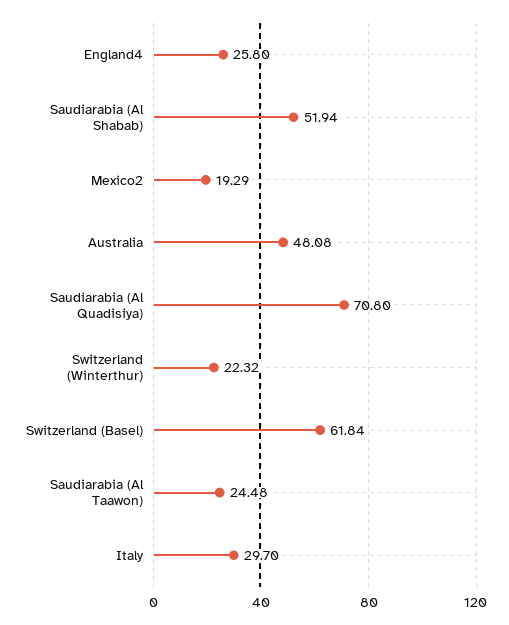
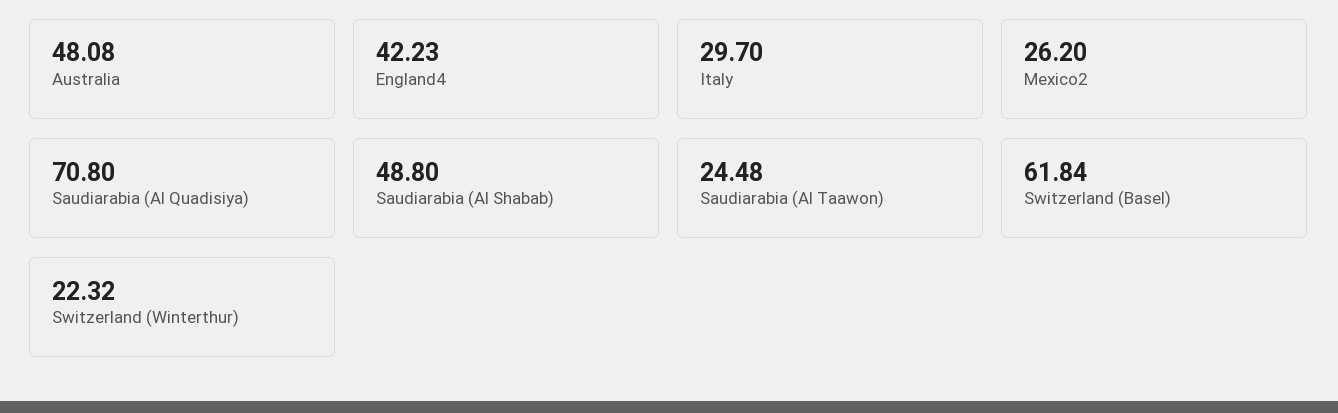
  {
-   "England4": 25.8,
+   "England4": 42.23,
-   "Saudiarabia (Al Shabab)": 51.94,
+   "Saudiarabia (Al Shabab)": 48.8,
-   "Mexico2": 19.29,
+   "Mexico2": 26.2,
    "Australia": 48.08,
    "Saudiarabia (Al Quadisiya)": 70.8,
    "Switzerland (Winterthur)": 22.32,
    "Switzerland (Basel)": 61.84,
    "Saudiarabia (Al Taawon)": 24.48,
    "Italy": 29.7
  }

